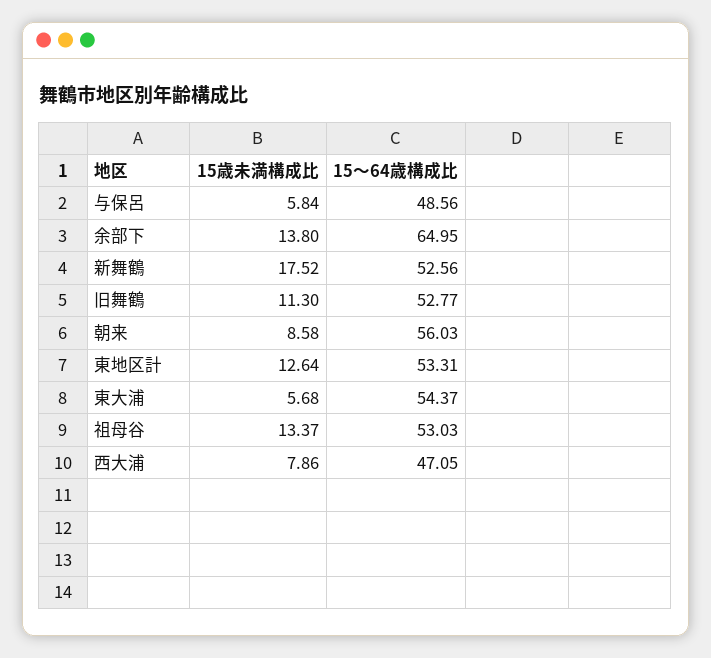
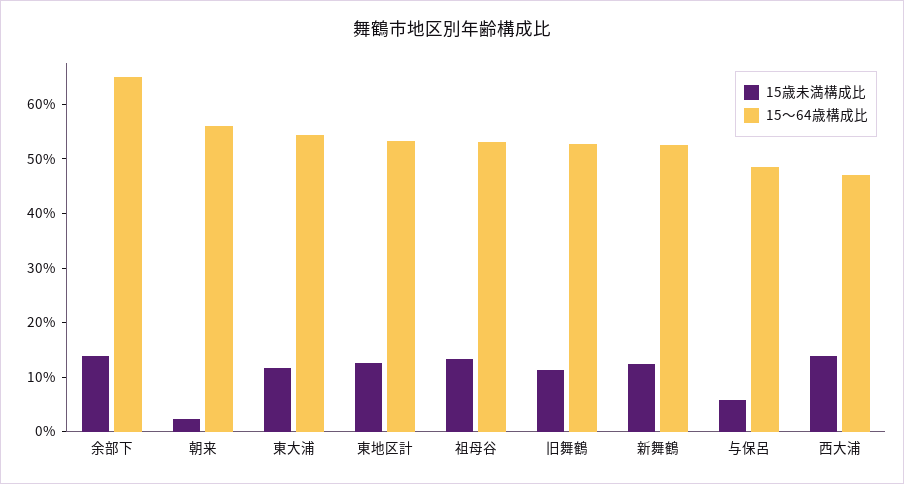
  {
    "15歳未満構成比": {
      "与保呂": 5.84,
      "余部下": 13.8,
-     "新舞鶴": 17.52,
+     "新舞鶴": 12,
      "旧舞鶴": 11.3,
-     "朝来": 8.58,
+     "朝来": 2,
      "東地区計": 12.64,
-     "東大浦": 5.68,
+     "東大浦": 12,
      "祖母谷": 13.37,
-     "西大浦": 7.86
+     "西大浦": 14
    },
    "15〜64歳構成比": {
      "与保呂": 48.56,
      "余部下": 64.95,
      "新舞鶴": 52.56,
      "旧舞鶴": 52.77,
      "朝来": 56.03,
      "東地区計": 53.31,
      "東大浦": 54.37,
      "祖母谷": 53.03,
      "西大浦": 47.05
    }
  }

